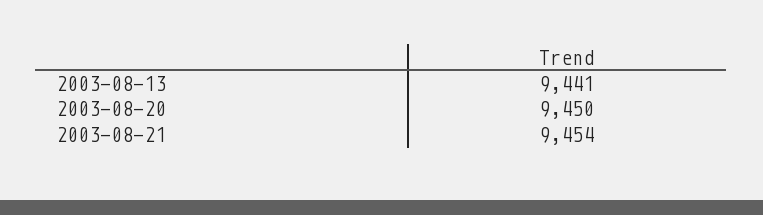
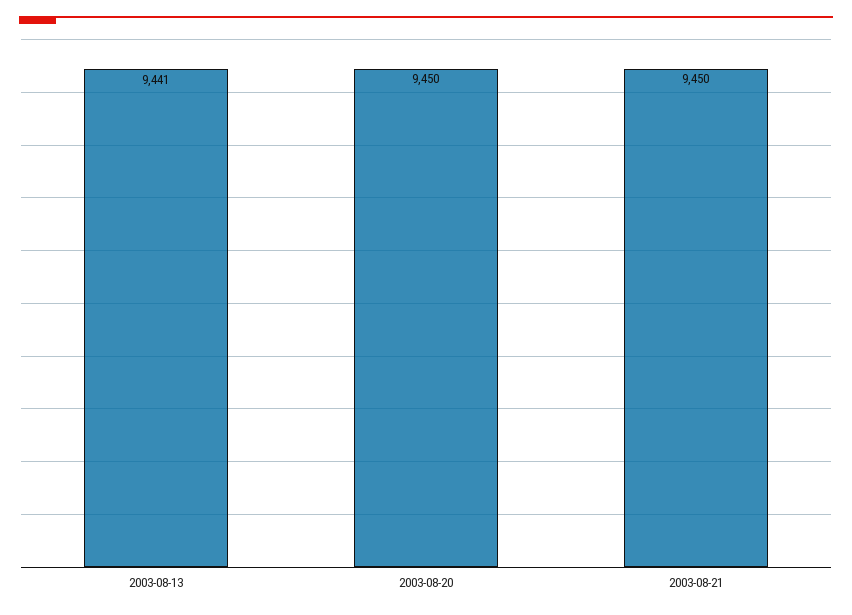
  {
    "2003-08-13": 9441,
    "2003-08-20": 9450,
-   "2003-08-21": 9454
+   "2003-08-21": 9450
  }

